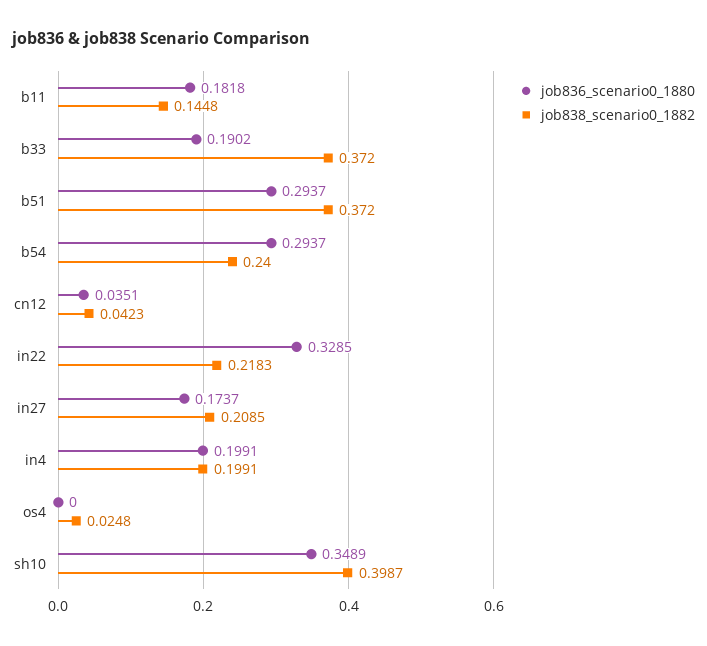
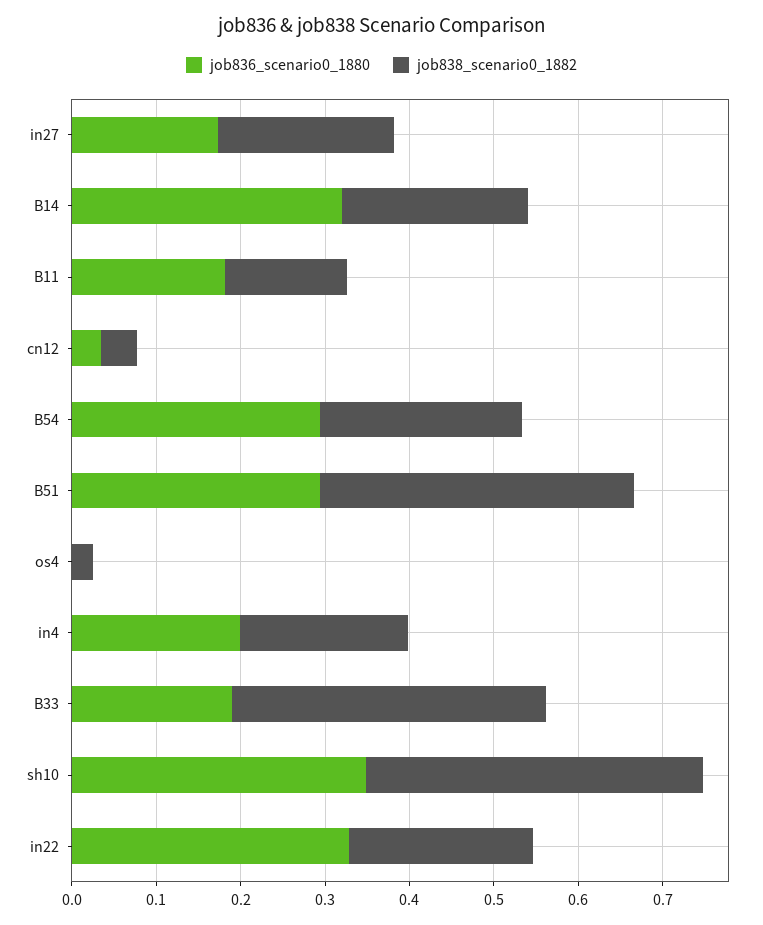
  {
    "job836_scenario0_1880": {
      "b11": 0.1818,
      "b33": 0.1902,
      "b51": 0.2937,
      "b54": 0.2937,
      "cn12": 0.0351,
      "in22": 0.3285,
      "in27": 0.1737,
      "in4": 0.1991,
      "os4": 0,
-     "sh10": 0.3489
+     "sh10": 0.3489,
+     "B14": 0.32
    },
    "job838_scenario0_1882": {
      "b11": 0.1448,
      "b33": 0.372,
      "b51": 0.372,
      "b54": 0.24,
      "cn12": 0.0423,
      "in22": 0.2183,
      "in27": 0.2085,
      "in4": 0.1991,
      "os4": 0.0248,
-     "sh10": 0.3987
+     "sh10": 0.3987,
+     "B14": 0.22
    }
  }

